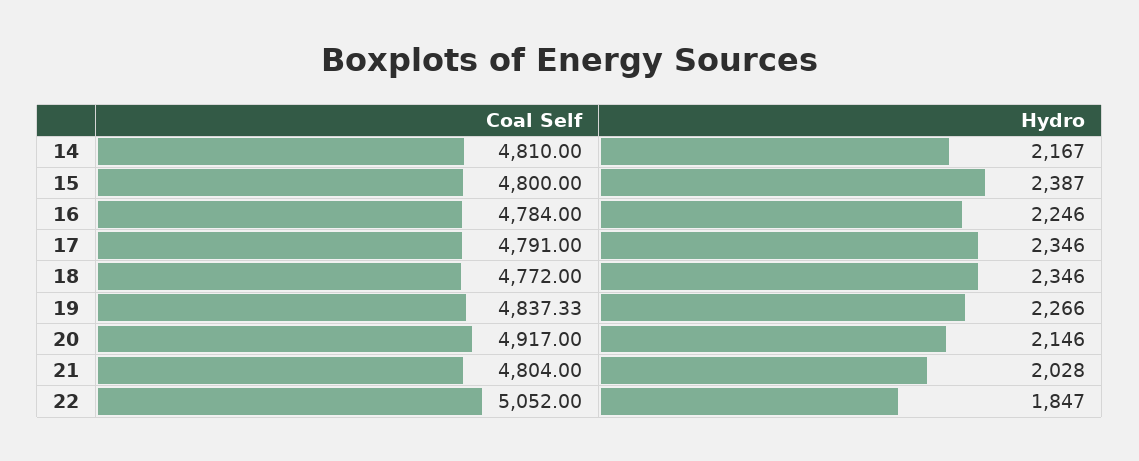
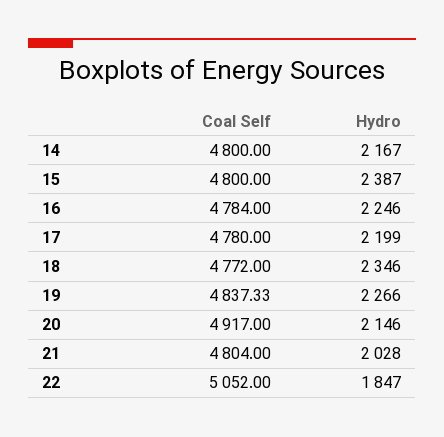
  {
    "Coal Self": {
-     "14": 4810,
+     "14": 4800,
      "15": 4800,
      "16": 4784,
-     "17": 4791,
+     "17": 4780,
      "18": 4772,
      "19": 4837.33,
      "20": 4917,
      "21": 4804,
      "22": 5052
    },
    "Hydro": {
      "14": 2167,
      "15": 2387,
      "16": 2246,
-     "17": 2346,
+     "17": 2199,
      "18": 2346,
      "19": 2266,
      "20": 2146,
      "21": 2028,
      "22": 1847
    }
  }

